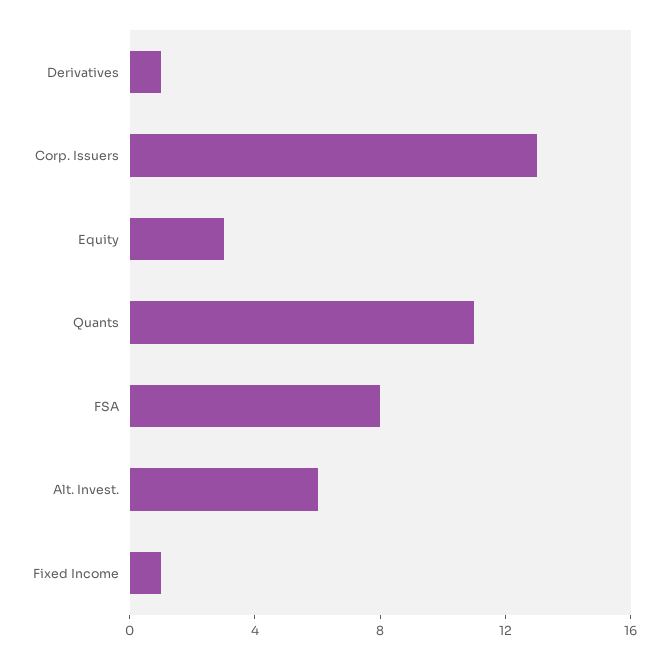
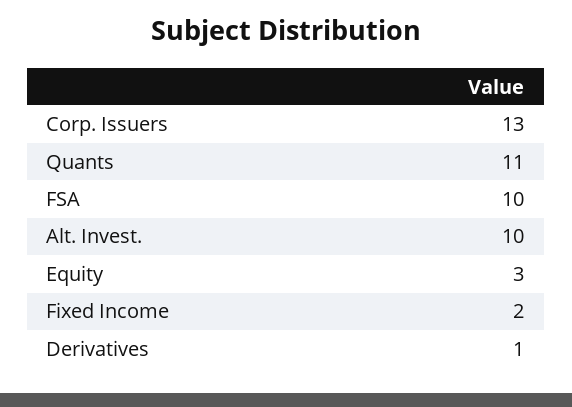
  {
    "Derivatives": 1,
    "Corp. Issuers": 13,
    "Equity": 3,
    "Quants": 11,
-   "FSA": 8,
+   "FSA": 10,
-   "Alt. Invest.": 6,
+   "Alt. Invest.": 10,
-   "Fixed Income": 1
+   "Fixed Income": 2
  }

